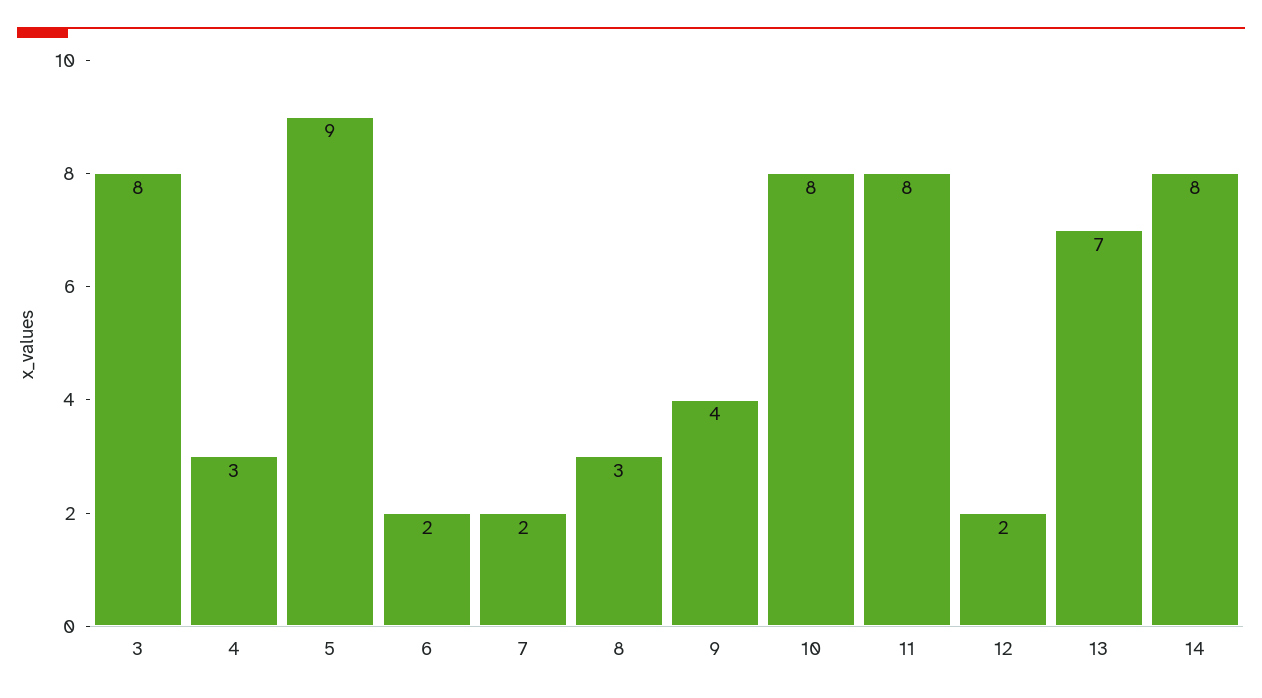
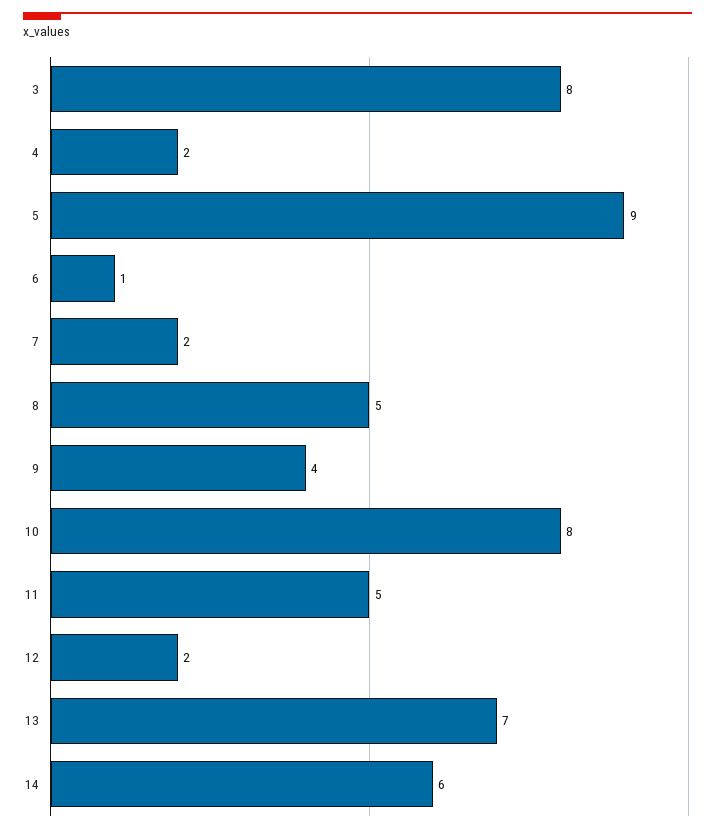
  {
    "3": 8,
-   "4": 3,
+   "4": 2,
    "5": 9,
-   "6": 2,
+   "6": 1,
    "7": 2,
-   "8": 3,
+   "8": 5,
    "9": 4,
    "10": 8,
-   "11": 8,
+   "11": 5,
    "12": 2,
    "13": 7,
-   "14": 8
+   "14": 6
  }

